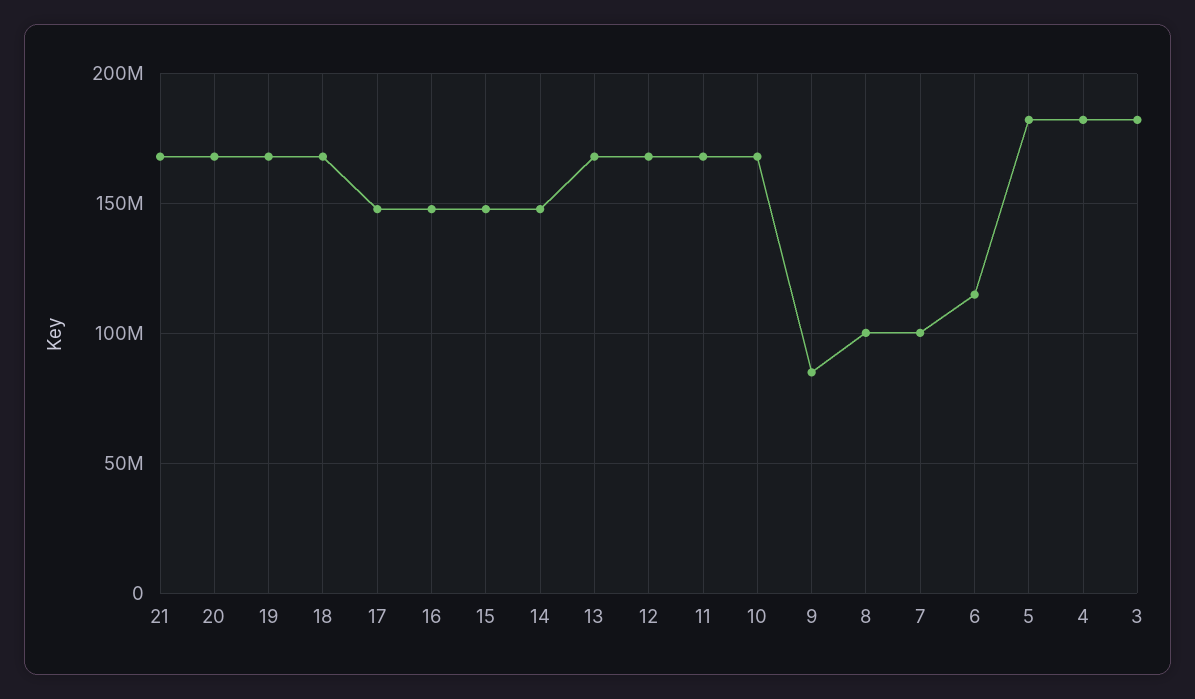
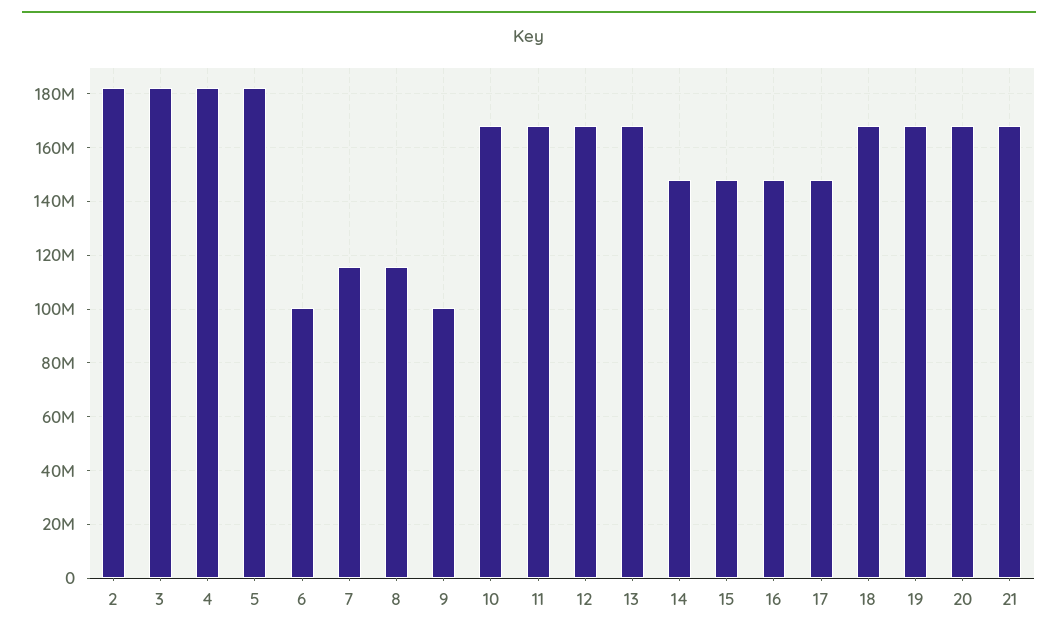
  {
    "21": 167500000,
    "20": 167500000,
    "19": 167500000,
    "18": 167500000,
    "17": 147500000,
    "16": 147500000,
    "15": 147500000,
    "14": 147500000,
    "13": 167500000,
    "12": 167500000,
    "11": 167500000,
    "10": 167500000,
-   "9": 85000000,
+   "9": 100000000,
-   "8": 100000000,
+   "8": 115000000,
-   "7": 100000000,
+   "7": 115000000,
-   "6": 115000000,
+   "6": 100000000,
    "5": 182500000,
    "4": 182500000,
-   "3": 182500000
+   "3": 182500000,
+   "2": 182500000
  }

